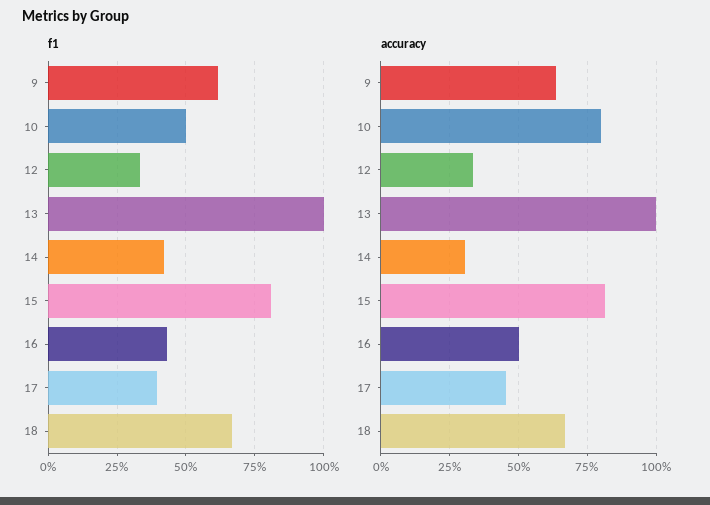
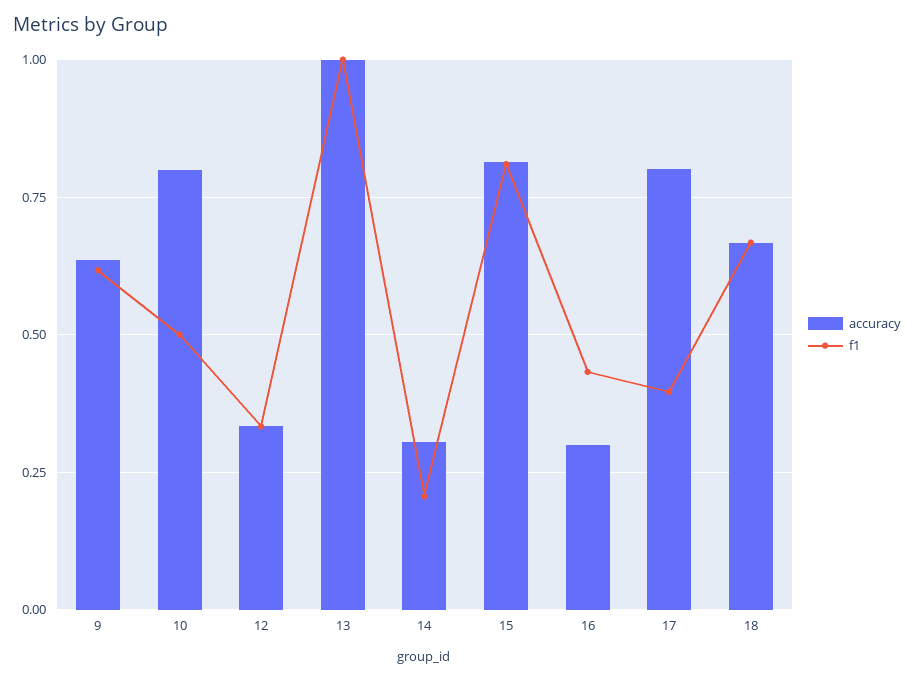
  {
    "f1": {
      "9": 0.625,
      "10": 0.5,
      "12": 0.325,
      "13": 1,
-     "14": 0.425,
+     "14": 0.2,
      "15": 0.8,
      "16": 0.425,
      "17": 0.4,
      "18": 0.675
    },
    "accuracy": {
      "9": 0.625,
      "10": 0.8,
      "12": 0.325,
      "13": 1,
      "14": 0.3,
      "15": 0.825,
-     "16": 0.5,
+     "16": 0.3,
-     "17": 0.45,
+     "17": 0.8,
      "18": 0.675
    }
  }

